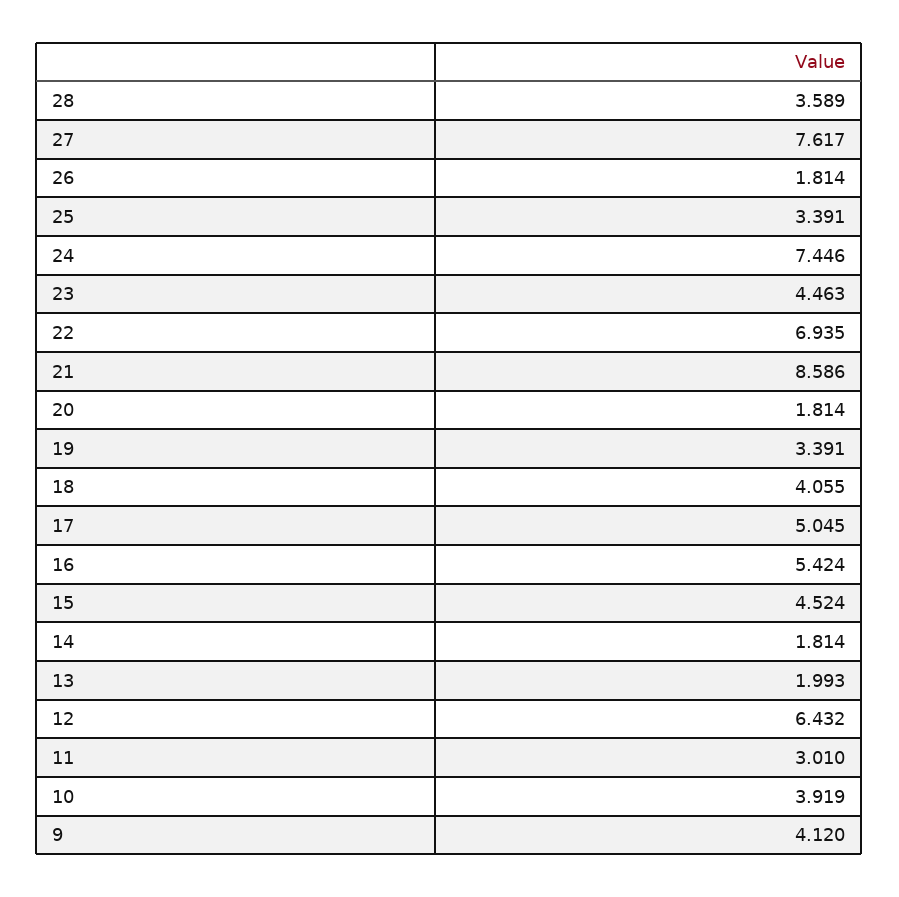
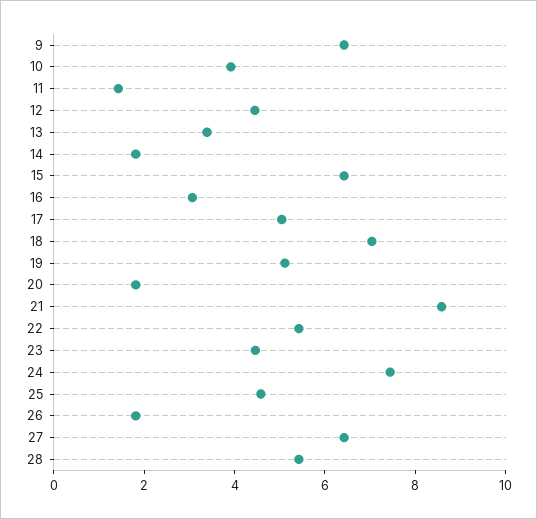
  {
-   "28": 3.589,
+   "28": 5.5,
-   "27": 7.617,
+   "27": 6.5,
    "26": 1.814,
-   "25": 3.391,
+   "25": 4.5,
    "24": 7.446,
    "23": 4.463,
-   "22": 6.935,
+   "22": 5.5,
    "21": 8.586,
    "20": 1.814,
-   "19": 3.391,
+   "19": 5,
-   "18": 4.055,
+   "18": 7,
    "17": 5.045,
-   "16": 5.424,
+   "16": 3,
-   "15": 4.524,
+   "15": 6.5,
    "14": 1.814,
-   "13": 1.993,
+   "13": 3.5,
-   "12": 6.432,
+   "12": 4.5,
-   "11": 3.01,
+   "11": 1.5,
    "10": 3.919,
-   "9": 4.12
+   "9": 6.5
  }

